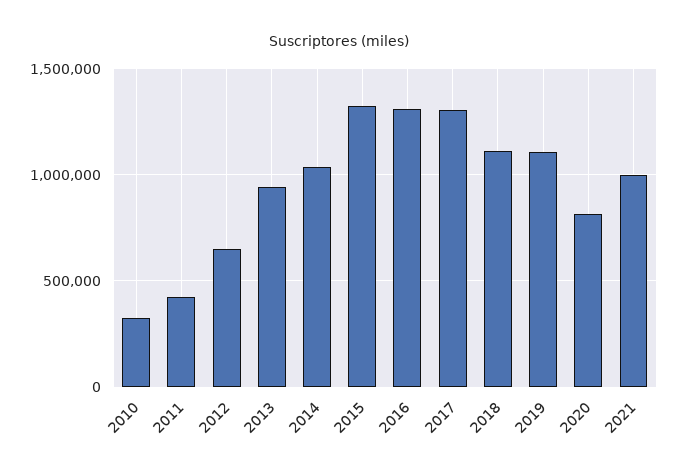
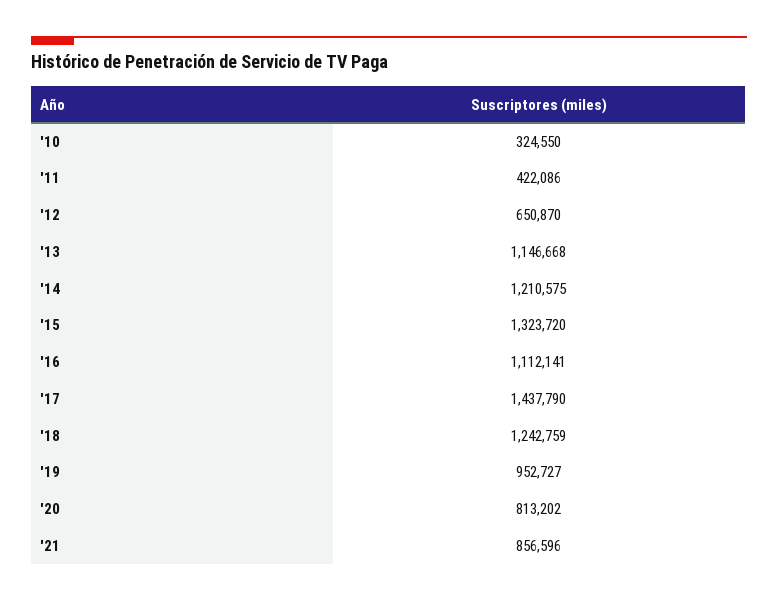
  {
    "2010": 324550,
    "2011": 422086,
    "2012": 650870,
-   "2013": 950000,
+   "2013": 1146668,
-   "2014": 1050000,
+   "2014": 1210575,
    "2015": 1323720,
-   "2016": 1300000,
+   "2016": 1112141,
-   "2017": 1300000,
+   "2017": 1437790,
-   "2018": 1100000,
+   "2018": 1242759,
-   "2019": 1100000,
+   "2019": 952727,
    "2020": 813202,
-   "2021": 1000000
+   "2021": 856596
  }

